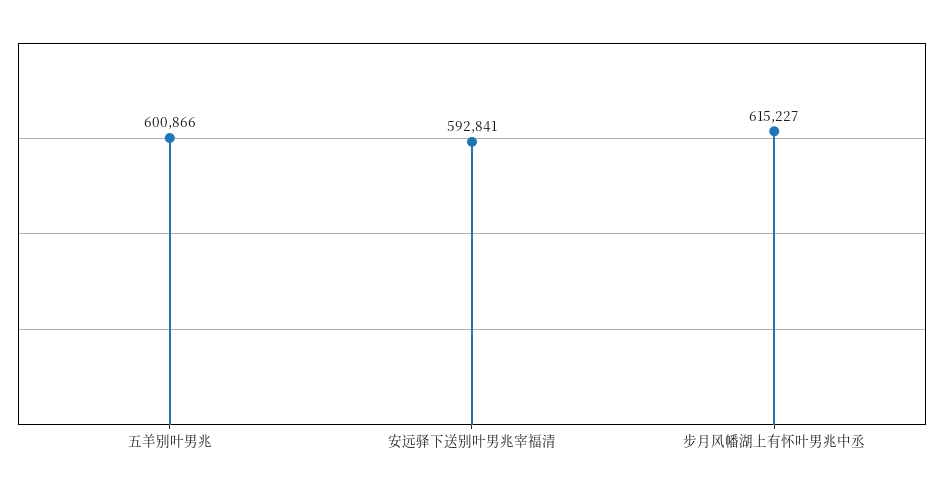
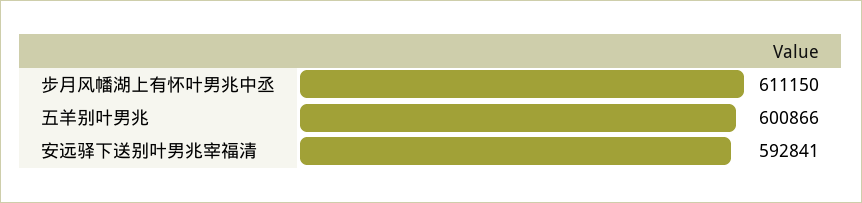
  {
    "五羊别叶男兆": 600866,
    "安远驿下送别叶男兆宰福清": 592841,
-   "步月风幡湖上有怀叶男兆中丞": 615227
+   "步月风幡湖上有怀叶男兆中丞": 611150
  }

